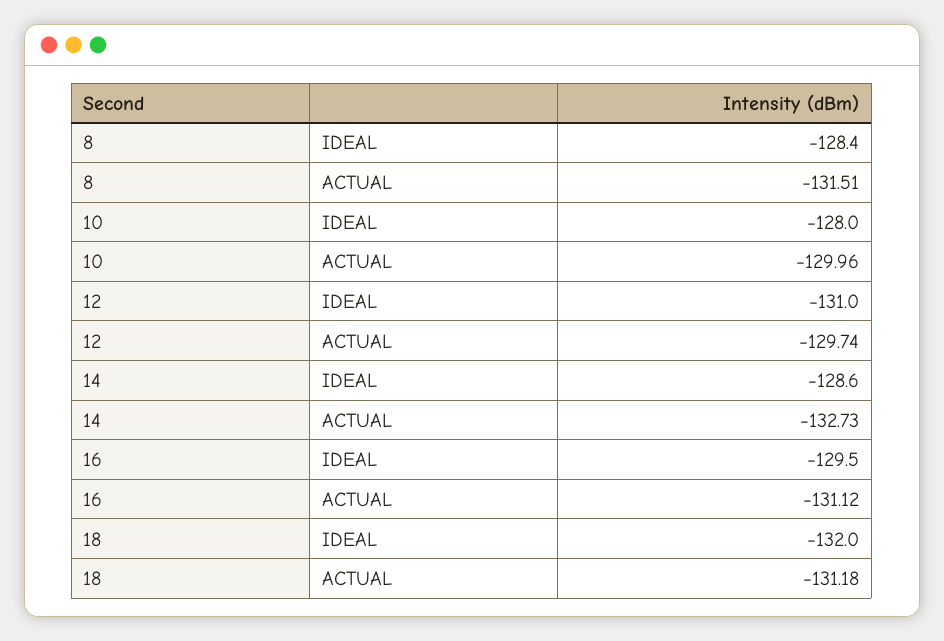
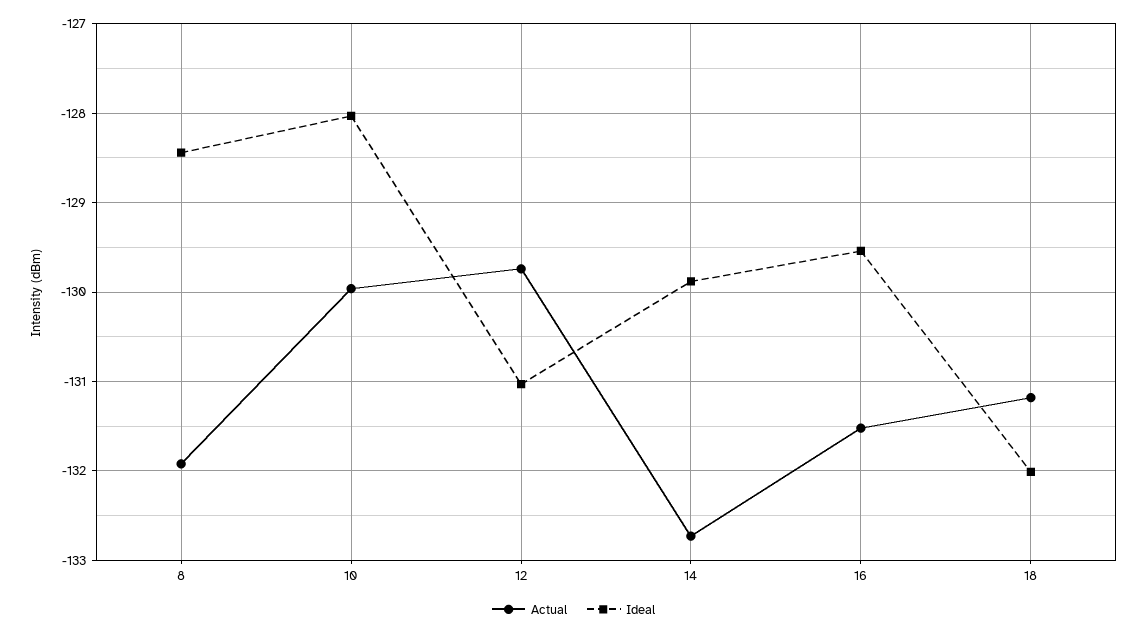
  {
    "IDEAL": {
      "8": -128.4,
      "10": -128,
      "12": -131,
-     "14": -128.6,
+     "14": -129.9,
      "16": -129.5,
      "18": -132
    },
    "ACTUAL": {
-     "8": -131.51,
+     "8": -131.9,
      "10": -129.96,
      "12": -129.74,
      "14": -132.73,
-     "16": -131.12,
+     "16": -131.5,
      "18": -131.18
    }
  }

